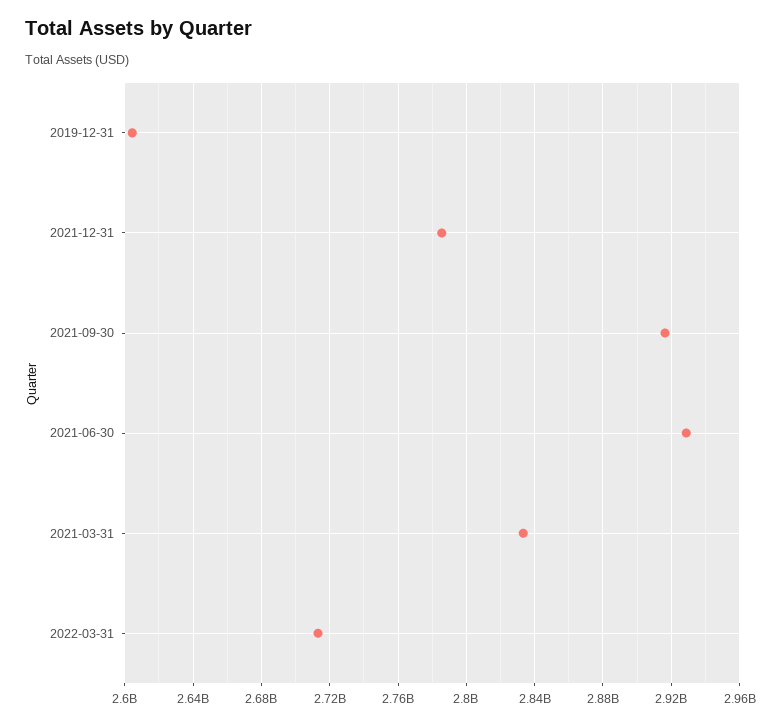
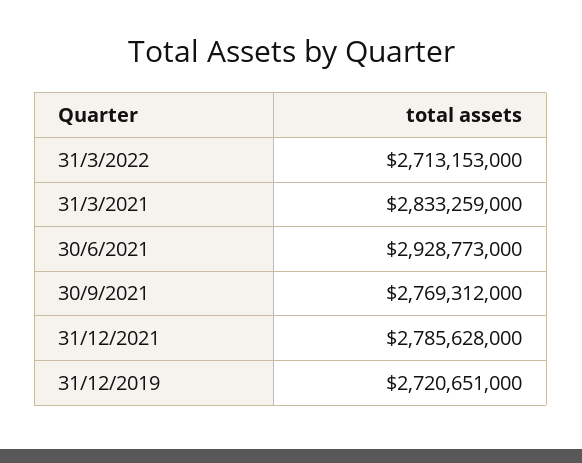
  {
-   "2019-12-31": 2605000000,
+   "2019-12-31": 2720651000,
    "2021-12-31": 2785628000,
-   "2021-09-30": 2915000000,
+   "2021-09-30": 2769312000,
    "2021-06-30": 2928773000,
    "2021-03-31": 2833259000,
    "2022-03-31": 2713153000
  }

